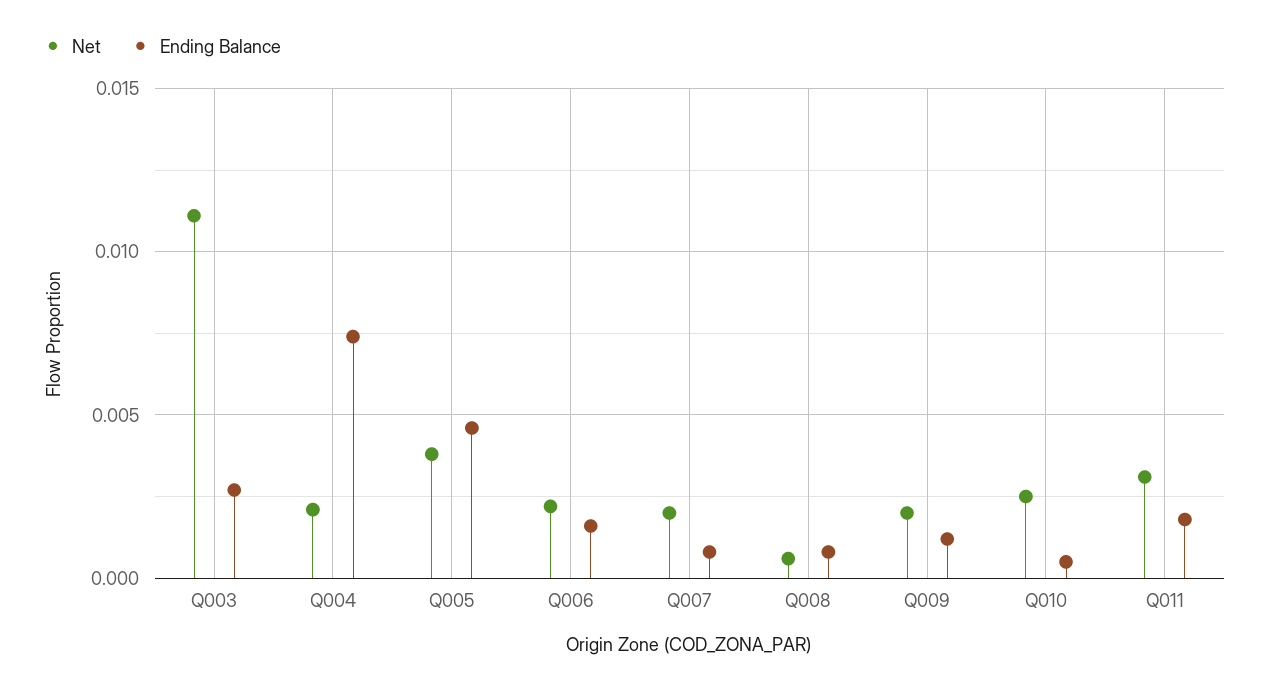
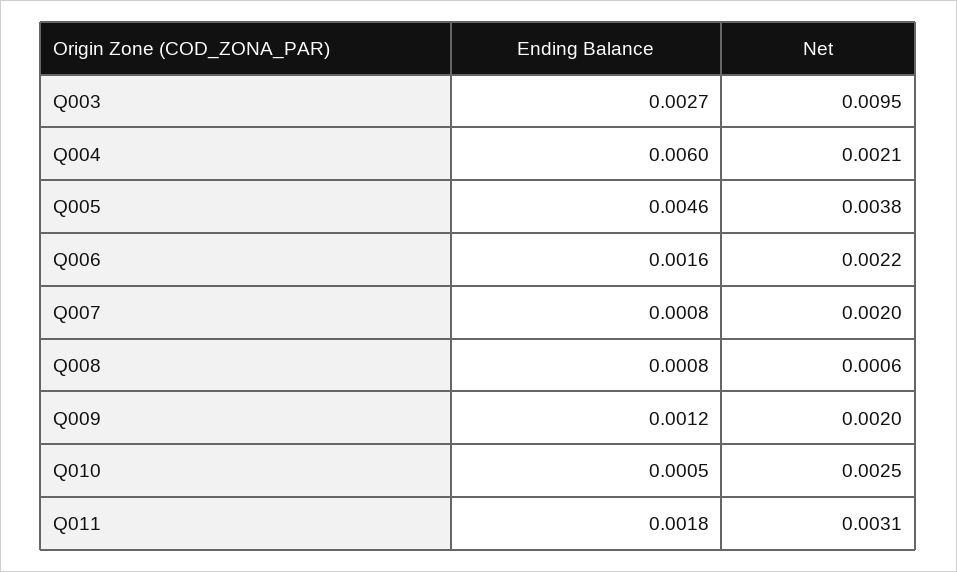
  {
    "Net": {
-     "Q003": 0.011,
+     "Q003": 0.0095,
      "Q004": 0.0021,
      "Q005": 0.0038,
      "Q006": 0.0022,
      "Q007": 0.002,
      "Q008": 0.0006,
      "Q009": 0.002,
      "Q010": 0.0025,
      "Q011": 0.0031
    },
    "Ending Balance": {
      "Q003": 0.0027,
-     "Q004": 0.0075,
+     "Q004": 0.006,
      "Q005": 0.0046,
      "Q006": 0.0016,
      "Q007": 0.0008,
      "Q008": 0.0008,
      "Q009": 0.0012,
      "Q010": 0.0005,
      "Q011": 0.0018
    }
  }

